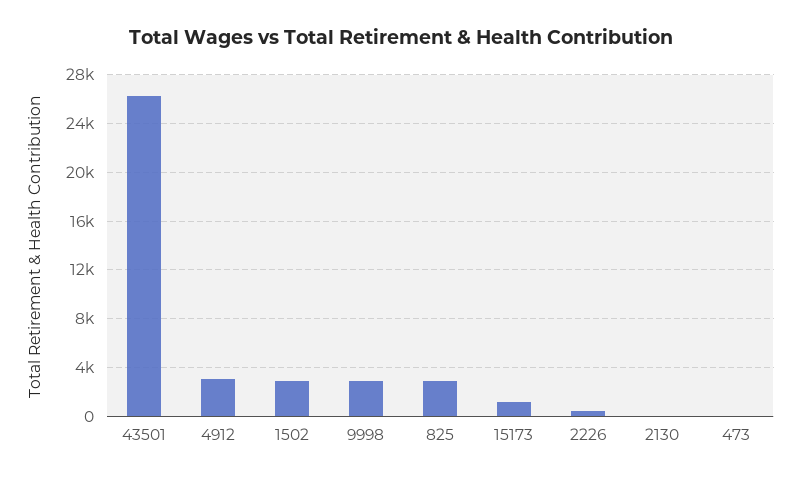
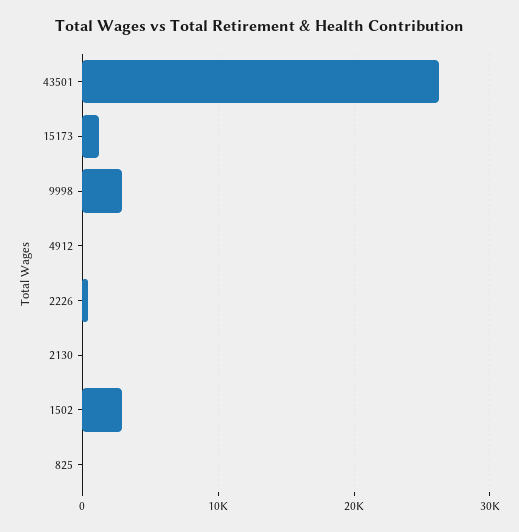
  {
    "43501": 26500,
-   "4912": 3000,
+   "4912": 0,
    "1502": 3000,
    "9998": 3000,
-   "825": 3000,
+   "825": 0,
    "15173": 1000,
    "2226": 500,
-   "2130": 0,
+   "2130": 0
-   "473": 0
  }

